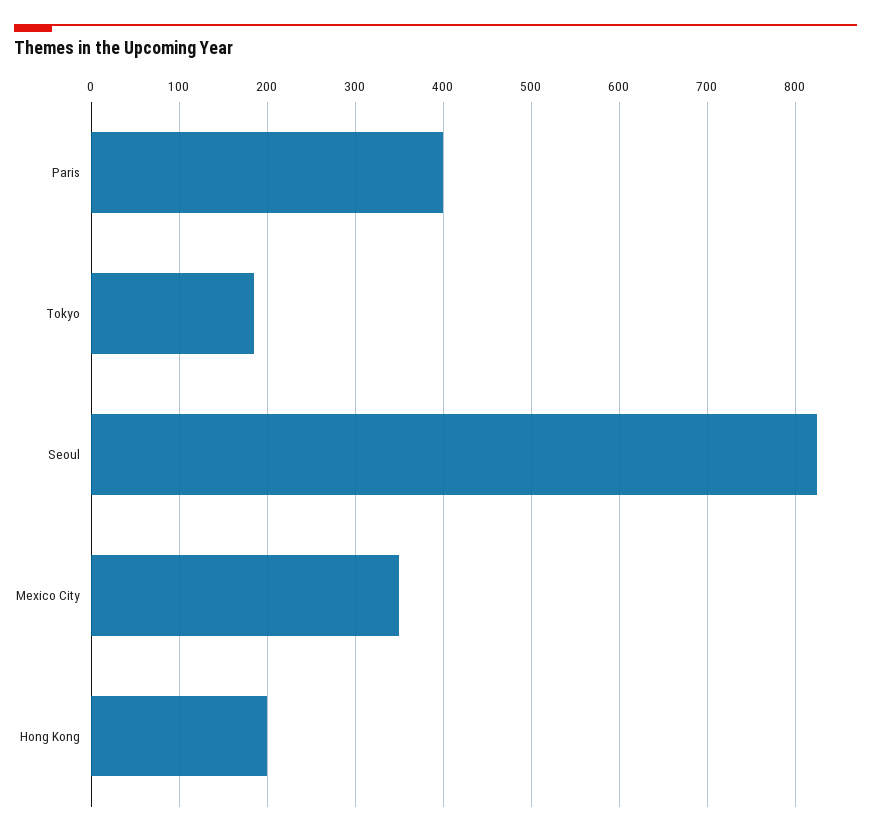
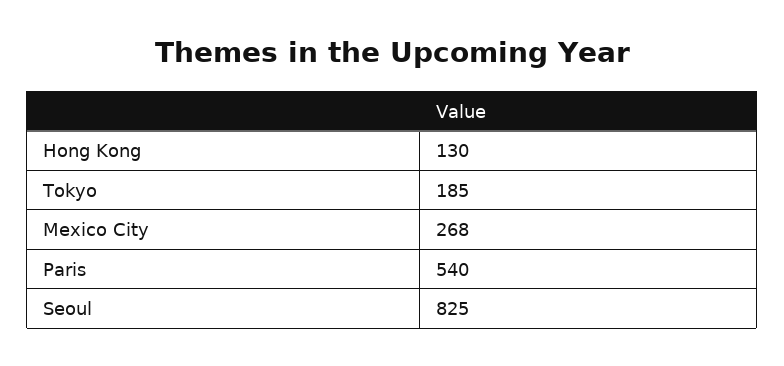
  {
-   "Paris": 400,
+   "Paris": 540,
    "Tokyo": 185,
    "Seoul": 825,
-   "Mexico City": 350,
+   "Mexico City": 268,
-   "Hong Kong": 200
+   "Hong Kong": 130
  }

